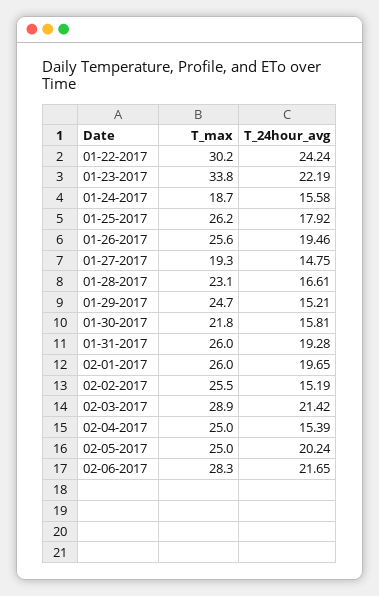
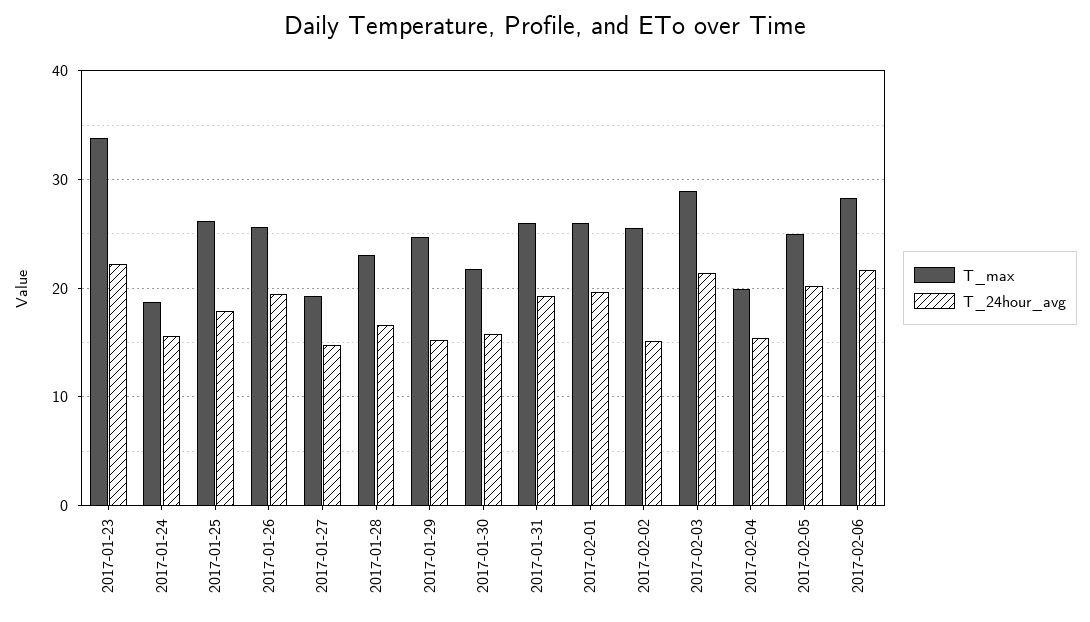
  {
    "T_max": {
-     "01-22-2017": 30.2,
      "01-23-2017": 33.8,
      "01-24-2017": 18.7,
      "01-25-2017": 26.2,
      "01-26-2017": 25.6,
      "01-27-2017": 19.3,
      "01-28-2017": 23.1,
      "01-29-2017": 24.7,
      "01-30-2017": 21.8,
      "01-31-2017": 26,
      "02-01-2017": 26,
      "02-02-2017": 25.5,
      "02-03-2017": 28.9,
-     "02-04-2017": 25,
+     "02-04-2017": 20,
      "02-05-2017": 25,
      "02-06-2017": 28.3
    },
    "T_24hour_avg": {
-     "01-22-2017": 24.24,
      "01-23-2017": 22.19,
      "01-24-2017": 15.58,
      "01-25-2017": 17.92,
      "01-26-2017": 19.46,
      "01-27-2017": 14.75,
      "01-28-2017": 16.61,
      "01-29-2017": 15.21,
      "01-30-2017": 15.81,
      "01-31-2017": 19.28,
      "02-01-2017": 19.65,
      "02-02-2017": 15.19,
      "02-03-2017": 21.42,
      "02-04-2017": 15.39,
      "02-05-2017": 20.24,
      "02-06-2017": 21.65
    }
  }

